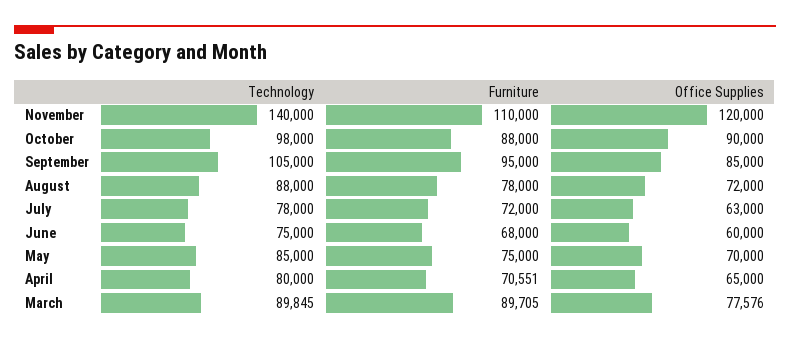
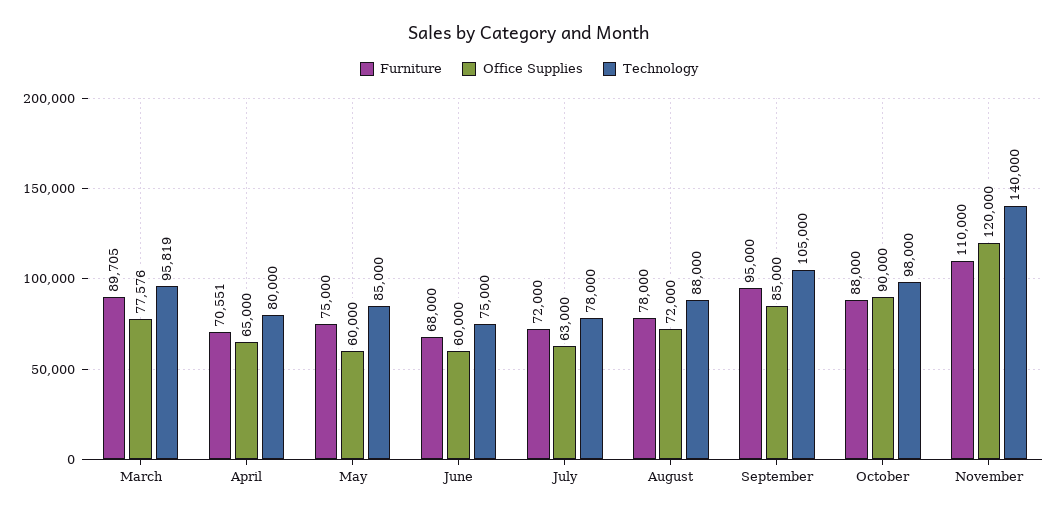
  {
    "Technology": {
      "November": 140000,
      "October": 98000,
      "September": 105000,
      "August": 88000,
      "July": 78000,
      "June": 75000,
      "May": 85000,
      "April": 80000,
-     "March": 89845
+     "March": 95819
    },
    "Furniture": {
      "November": 110000,
      "October": 88000,
      "September": 95000,
      "August": 78000,
      "July": 72000,
      "June": 68000,
      "May": 75000,
      "April": 70551,
      "March": 89705
    },
    "Office Supplies": {
      "November": 120000,
      "October": 90000,
      "September": 85000,
      "August": 72000,
      "July": 63000,
      "June": 60000,
-     "May": 70000,
+     "May": 60000,
      "April": 65000,
      "March": 77576
    }
  }

